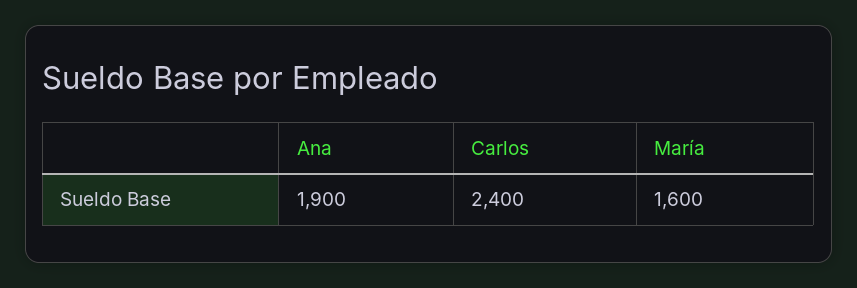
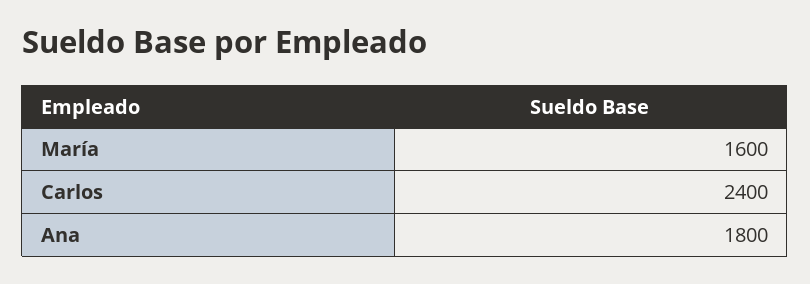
  {
-   "Ana": 1900,
+   "Ana": 1800,
    "Carlos": 2400,
    "María": 1600
  }

